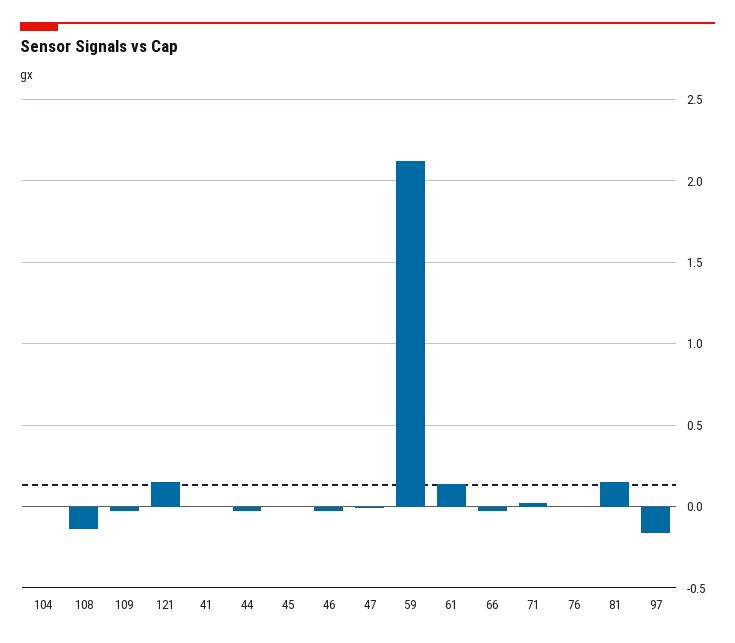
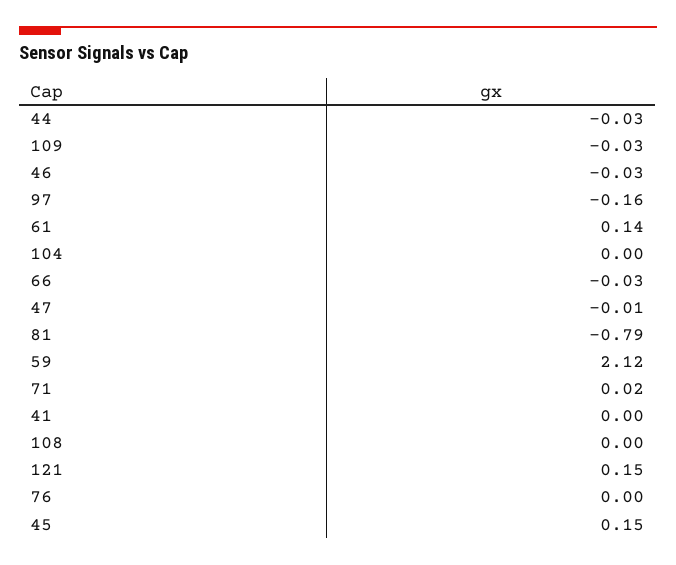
  {
    "104": 0,
-   "108": -0.15,
+   "108": 0,
    "109": -0.03,
    "121": 0.15,
    "41": 0,
    "44": -0.03,
-   "45": 0,
+   "45": 0.15,
    "46": -0.03,
    "47": -0.01,
    "59": 2.12,
    "61": 0.14,
    "66": -0.03,
    "71": 0.02,
    "76": 0,
-   "81": 0.15,
+   "81": -0.79,
    "97": -0.16
  }

